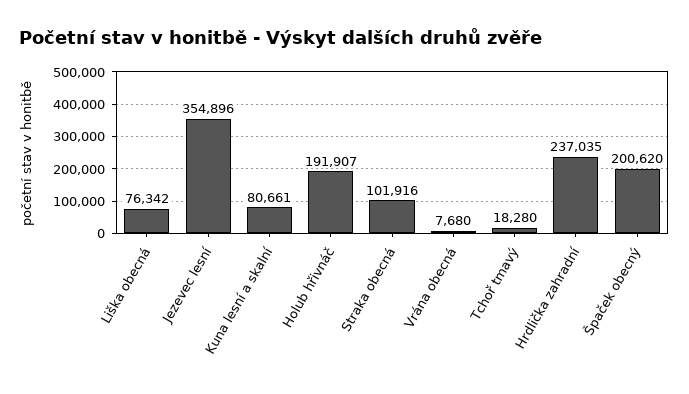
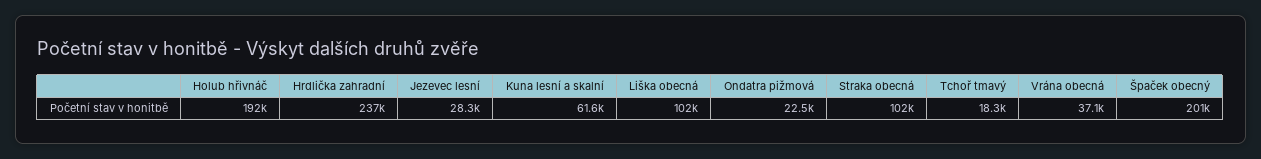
  {
-   "Liška obecná": 76342,
+   "Liška obecná": 102000,
-   "Jezevec lesní": 354896,
+   "Jezevec lesní": 28300,
-   "Kuna lesní a skalní": 80661,
+   "Kuna lesní a skalní": 61600,
    "Holub hřivnáč": 191907,
    "Straka obecná": 101916,
-   "Vrána obecná": 7680,
+   "Vrána obecná": 37100,
    "Tchoř tmavý": 18280,
    "Hrdlička zahradní": 237035,
-   "Špaček obecný": 200620
+   "Špaček obecný": 200620,
+   "Ondatra pižmová": 22500
  }

